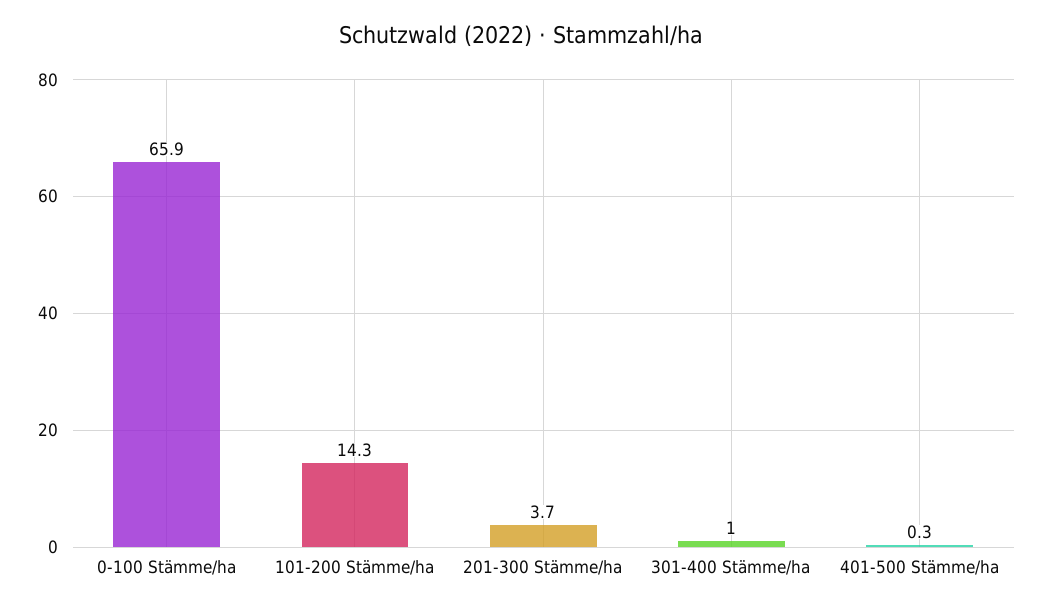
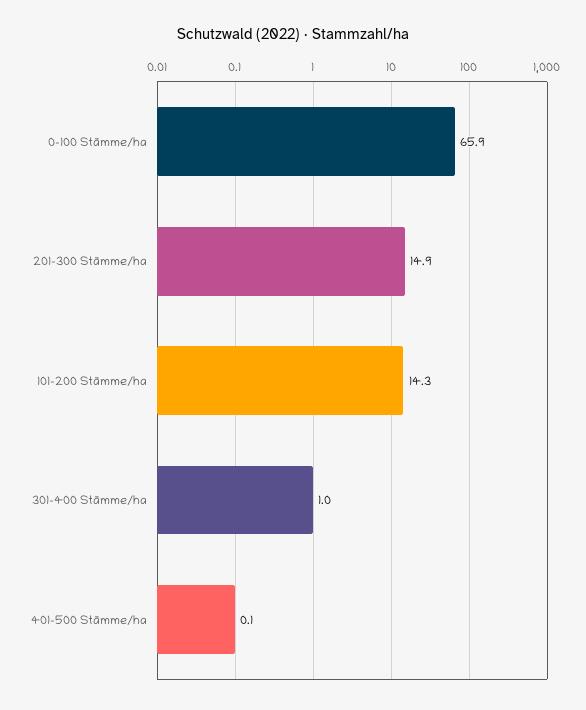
  {
    "0-100 Stämme/ha": 65.9,
    "101-200 Stämme/ha": 14.3,
-   "201-300 Stämme/ha": 3.7,
+   "201-300 Stämme/ha": 14.9,
    "301-400 Stämme/ha": 1,
-   "401-500 Stämme/ha": 0.3
+   "401-500 Stämme/ha": 0.1
  }

